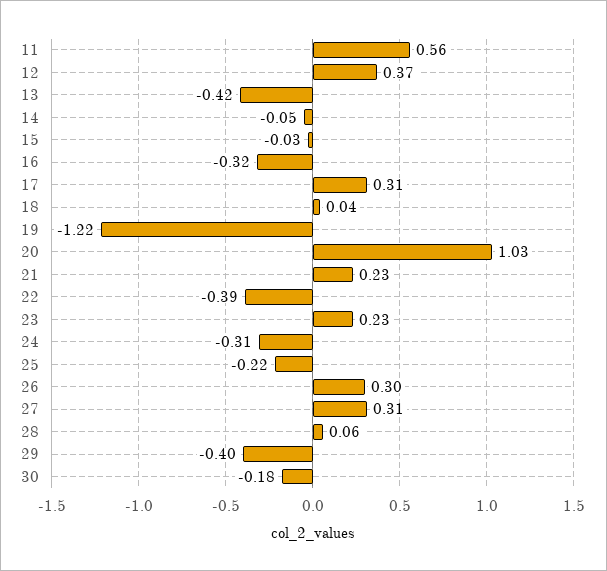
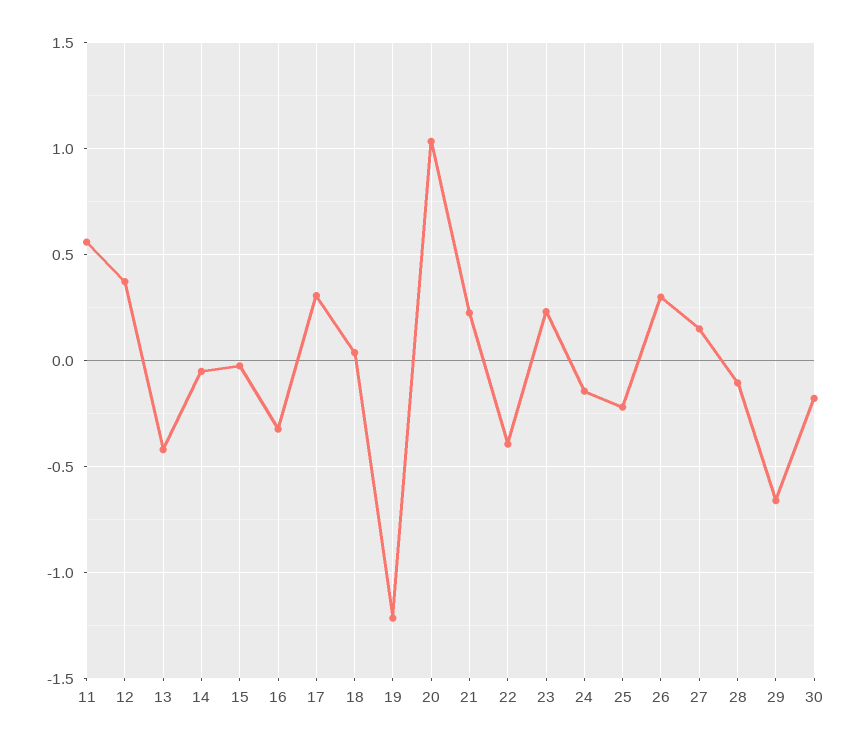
  {
    "11": 0.56,
    "12": 0.37,
    "13": -0.42,
    "14": -0.05,
    "15": -0.03,
    "16": -0.32,
    "17": 0.31,
    "18": 0.04,
    "19": -1.22,
    "20": 1.03,
    "21": 0.23,
    "22": -0.39,
    "23": 0.23,
-   "24": -0.31,
+   "24": -0.15,
    "25": -0.22,
    "26": 0.3,
-   "27": 0.31,
+   "27": 0.15,
-   "28": 0.06,
+   "28": -0.1,
-   "29": -0.4,
+   "29": -0.65,
    "30": -0.18
  }

